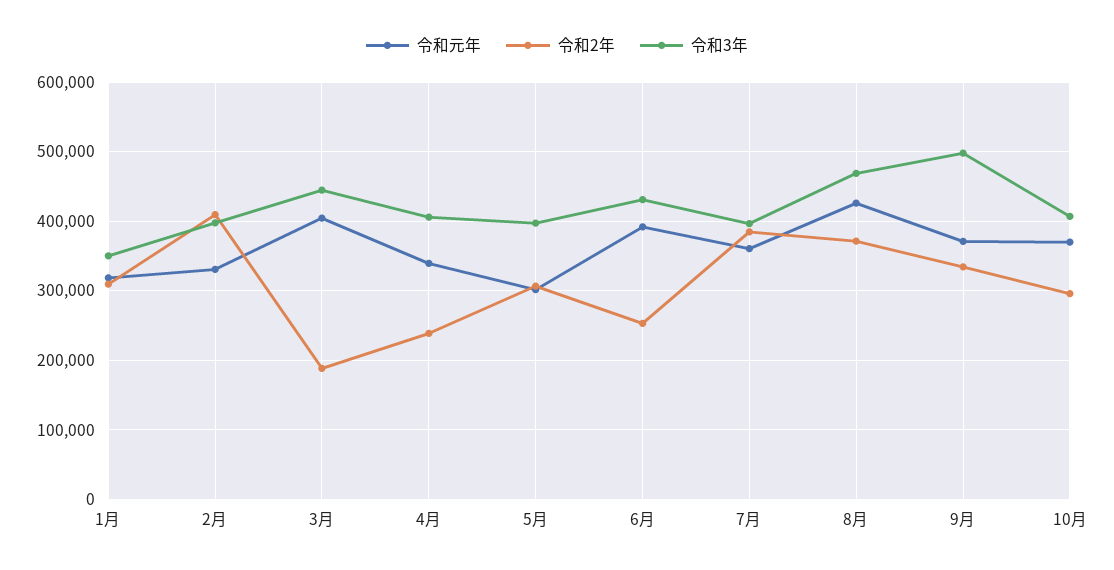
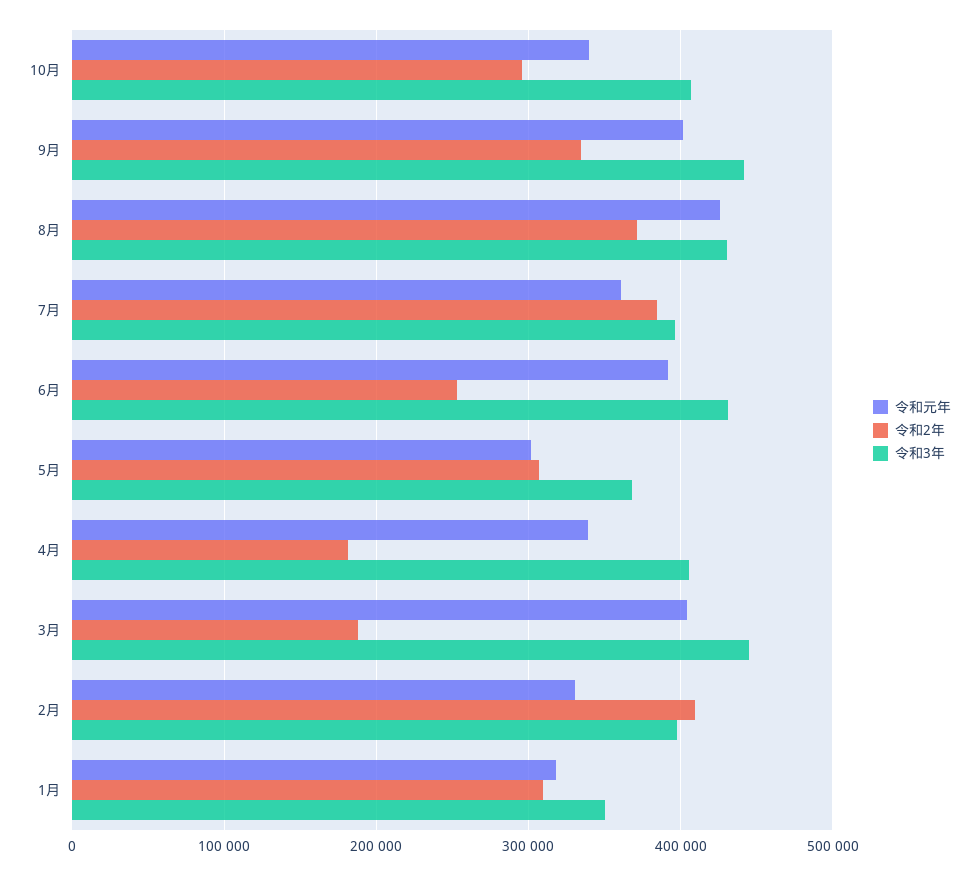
  {
    "令和元年": {
      "1月": 320000,
      "2月": 330000,
      "3月": 400000,
      "4月": 340000,
      "5月": 300000,
      "6月": 390000,
      "7月": 360000,
      "8月": 430000,
-     "9月": 370000,
+     "9月": 400000,
-     "10月": 370000
+     "10月": 340000
    },
    "令和2年": {
      "1月": 310000,
      "2月": 410000,
      "3月": 190000,
-     "4月": 240000,
+     "4月": 180000,
      "5月": 310000,
      "6月": 250000,
      "7月": 380000,
      "8月": 370000,
      "9月": 330000,
      "10月": 300000
    },
    "令和3年": {
      "1月": 350000,
      "2月": 400000,
      "3月": 440000,
      "4月": 410000,
-     "5月": 400000,
+     "5月": 370000,
      "6月": 430000,
      "7月": 400000,
-     "8月": 470000,
+     "8月": 430000,
-     "9月": 500000,
+     "9月": 440000,
      "10月": 410000
    }
  }

